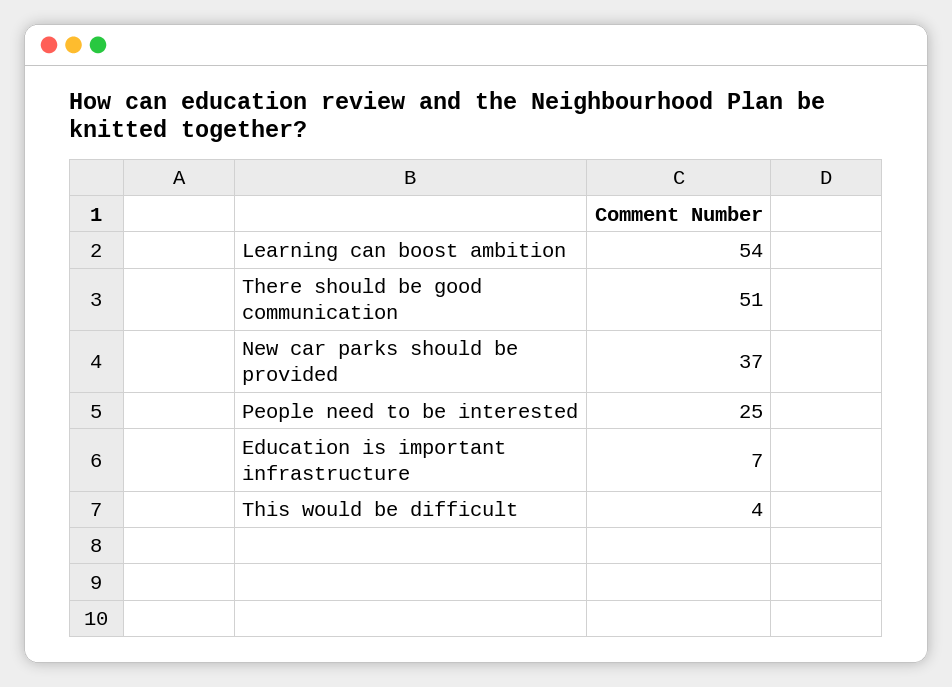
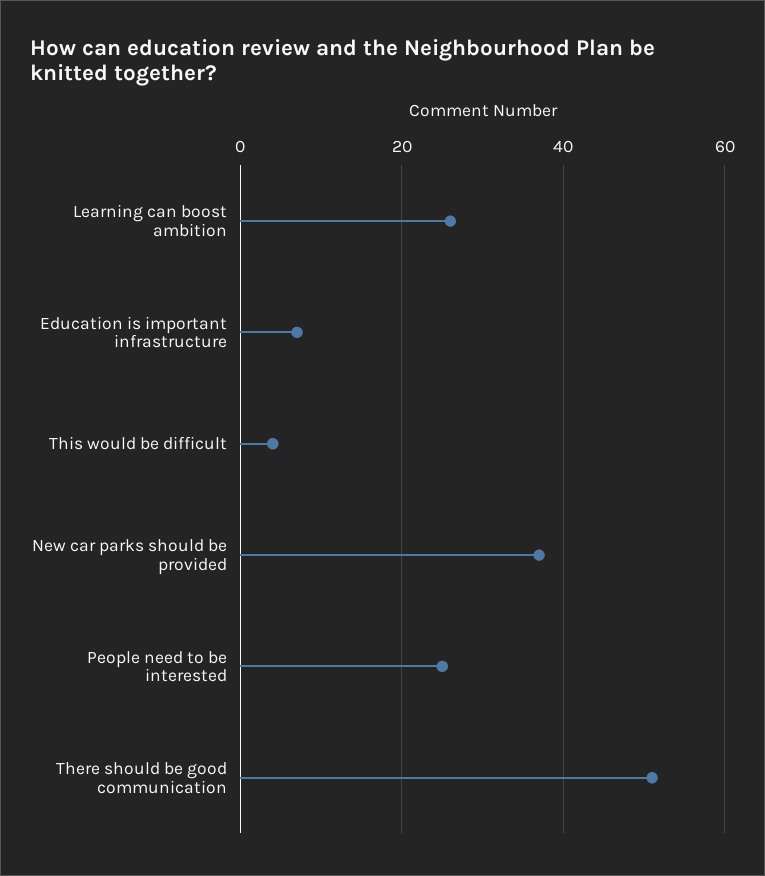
  {
-   "Learning can boost ambition": 54,
+   "Learning can boost ambition": 25,
    "There should be good communication": 51,
    "New car parks should be provided": 37,
    "People need to be interested": 25,
    "Education is important infrastructure": 7,
    "This would be difficult": 4
  }

